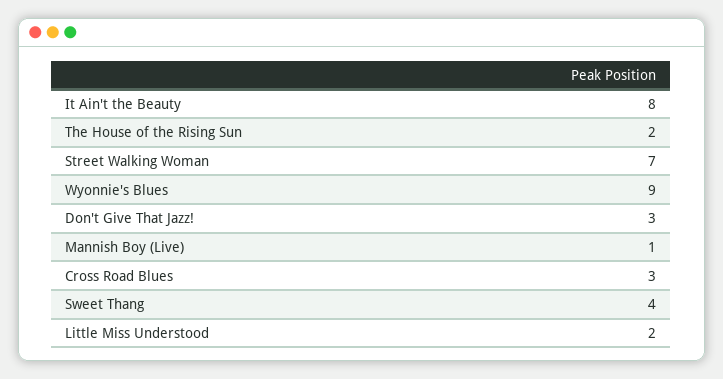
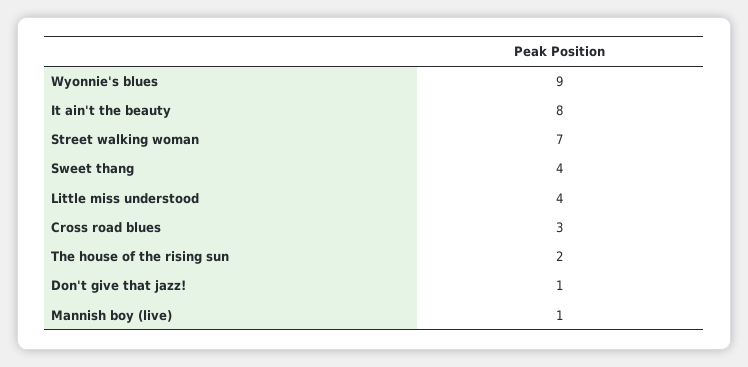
  {
    "It Ain't the Beauty": 8,
    "The House of the Rising Sun": 2,
    "Street Walking Woman": 7,
    "Wyonnie's Blues": 9,
-   "Don't Give That Jazz!": 3,
+   "Don't Give That Jazz!": 1,
    "Mannish Boy (Live)": 1,
    "Cross Road Blues": 3,
    "Sweet Thang": 4,
-   "Little Miss Understood": 2
+   "Little Miss Understood": 4
  }

